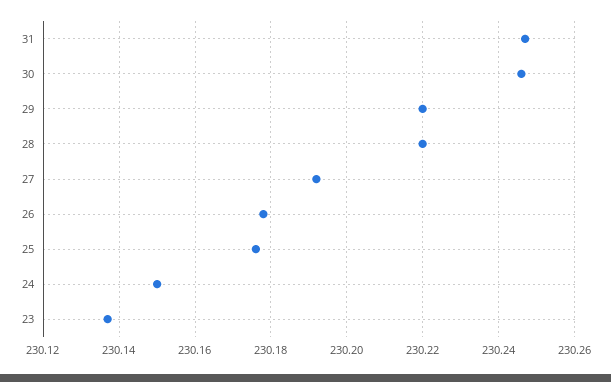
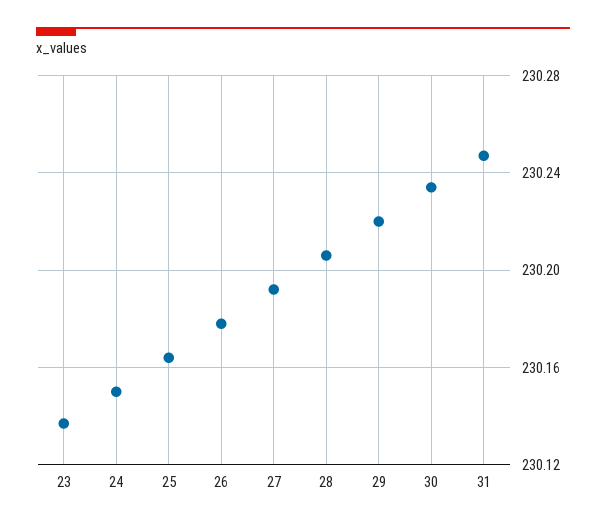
  {
    "31": 230.245,
-   "30": 230.245,
+   "30": 230.235,
    "29": 230.22,
-   "28": 230.22,
+   "28": 230.205,
    "27": 230.19,
    "26": 230.18,
-   "25": 230.175,
+   "25": 230.165,
    "24": 230.15,
    "23": 230.135
  }

